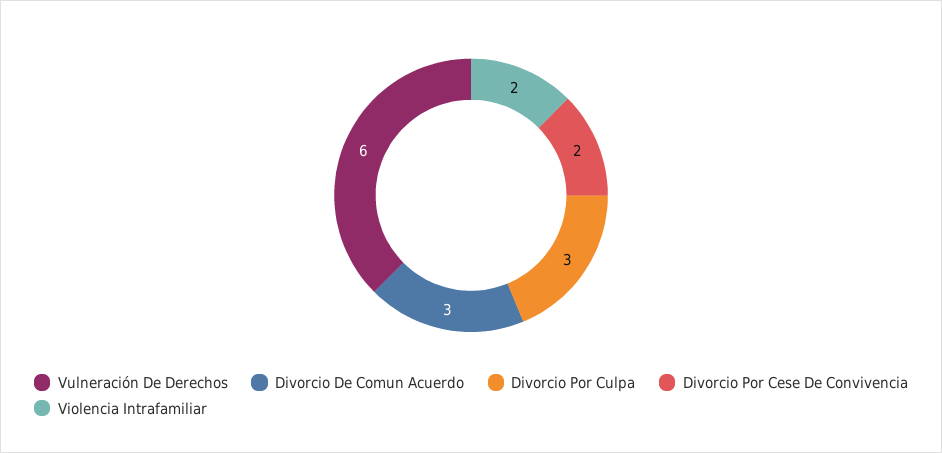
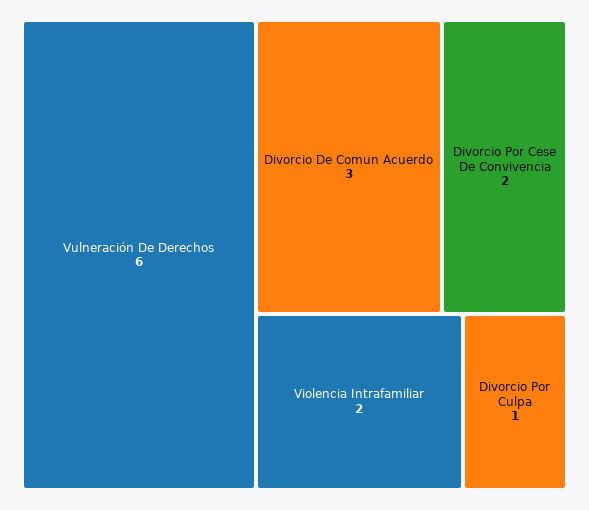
  {
    "Vulneración De Derechos": 6,
    "Divorcio De Comun Acuerdo": 3,
-   "Divorcio Por Culpa": 3,
+   "Divorcio Por Culpa": 1,
    "Divorcio Por Cese De Convivencia": 2,
    "Violencia Intrafamiliar": 2
  }

